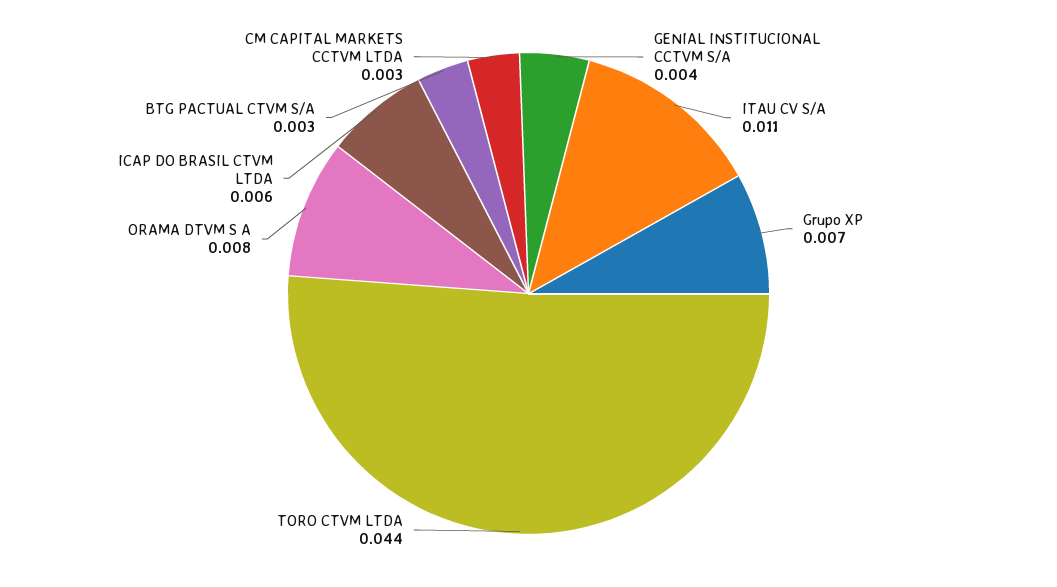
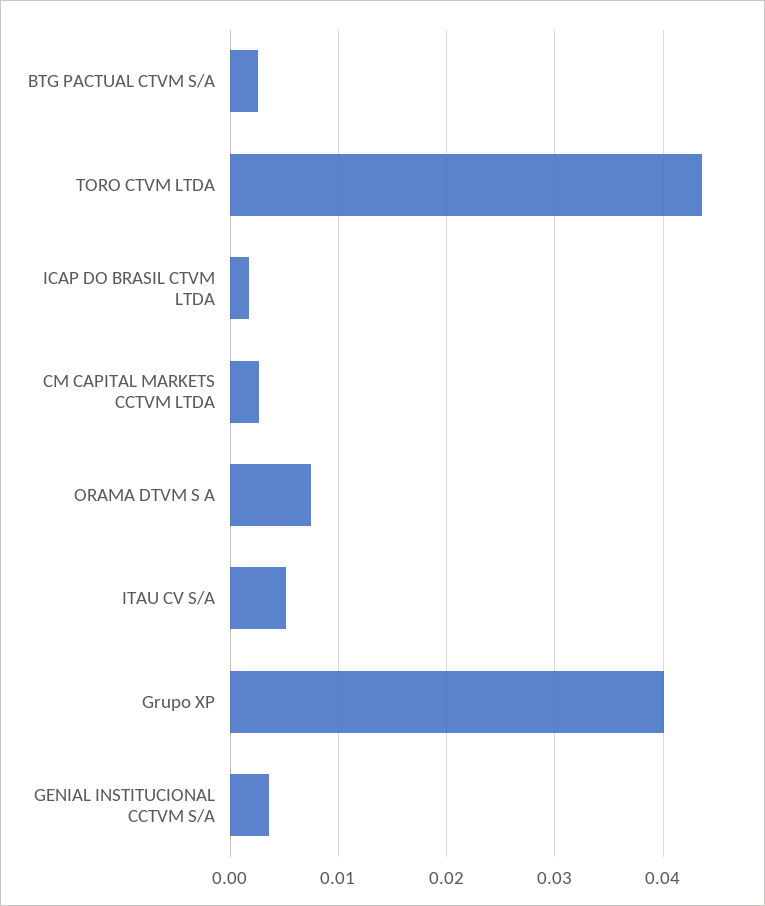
  {
    "GENIAL INSTITUCIONAL CCTVM S/A": 0.004,
-   "ITAU CV S/A": 0.011,
+   "ITAU CV S/A": 0.005,
-   "Grupo XP": 0.007,
+   "Grupo XP": 0.04,
    "TORO CTVM LTDA": 0.044,
    "ORAMA DTVM S A": 0.008,
-   "ICAP DO BRASIL CTVM LTDA": 0.006,
+   "ICAP DO BRASIL CTVM LTDA": 0.002,
    "BTG PACTUAL CTVM S/A": 0.003,
    "CM CAPITAL MARKETS CCTVM LTDA": 0.003
  }

